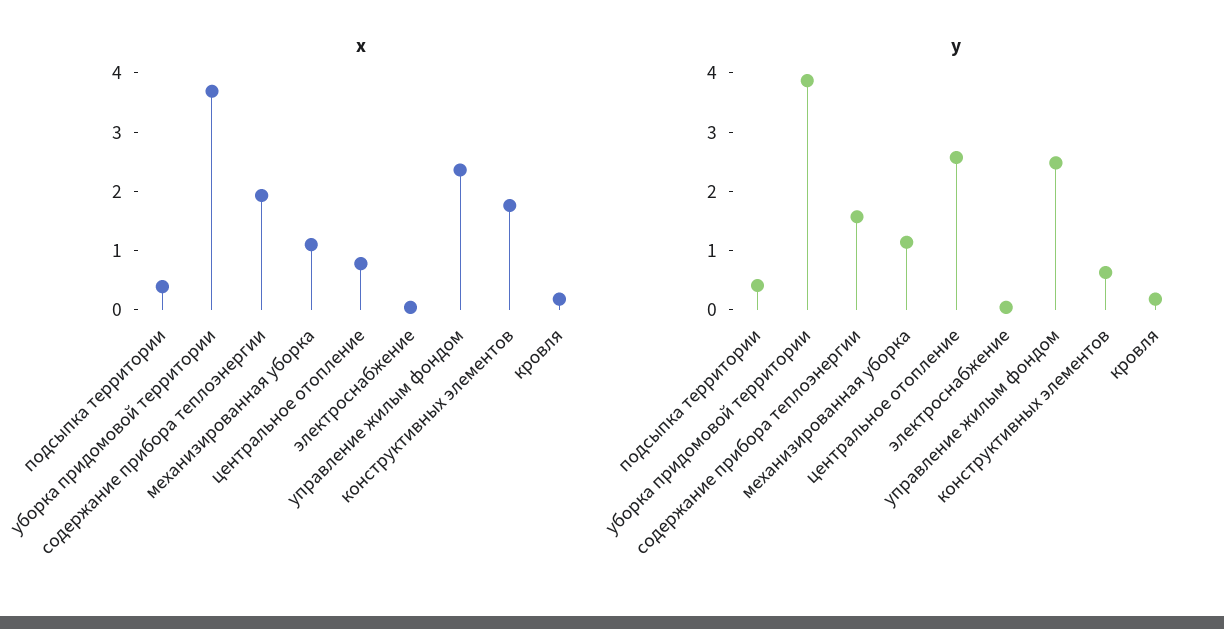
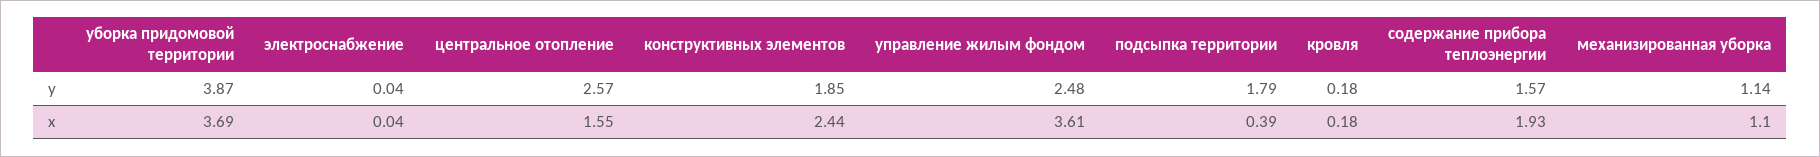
  {
    "x": {
      "подсыпка территории": 0.39,
      "уборка придомовой территории": 3.69,
      "содержание прибора теплоэнергии": 1.93,
      "механизированная уборка": 1.1,
-     "центральное отопление": 0.8,
+     "центральное отопление": 1.55,
      "электроснабжение": 0.04,
-     "управление жилым фондом": 2.4,
+     "управление жилым фондом": 3.61,
-     "конструктивных элементов": 1.8,
+     "конструктивных элементов": 2.44,
      "кровля": 0.18
    },
    "y": {
-     "подсыпка территории": 0.4,
+     "подсыпка территории": 1.79,
      "уборка придомовой территории": 3.87,
      "содержание прибора теплоэнергии": 1.57,
      "механизированная уборка": 1.14,
      "центральное отопление": 2.57,
      "электроснабжение": 0.04,
      "управление жилым фондом": 2.48,
-     "конструктивных элементов": 0.6,
+     "конструктивных элементов": 1.85,
      "кровля": 0.18
    }
  }

